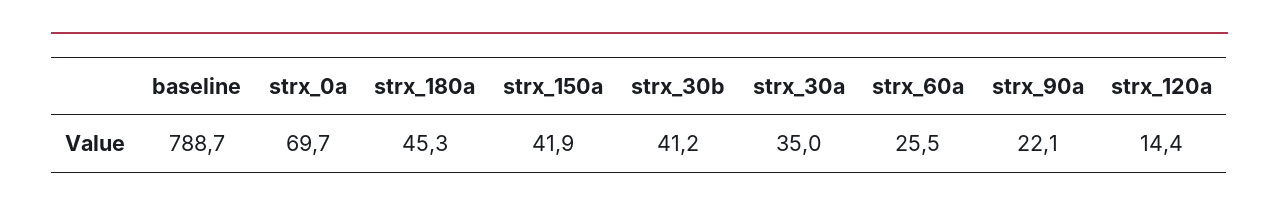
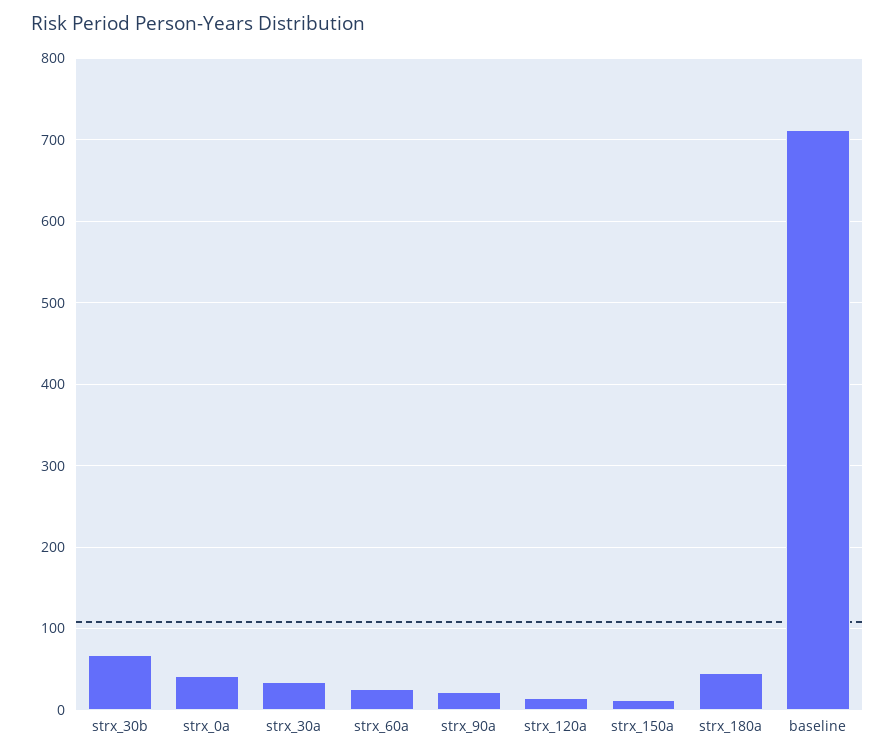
  {
-   "baseline": 788.7,
+   "baseline": 710,
-   "strx_0a": 69.7,
+   "strx_0a": 40,
    "strx_180a": 45.3,
-   "strx_150a": 41.9,
+   "strx_150a": 10,
-   "strx_30b": 41.2,
+   "strx_30b": 70,
    "strx_30a": 35,
    "strx_60a": 25.5,
    "strx_90a": 22.1,
    "strx_120a": 14.4
  }

